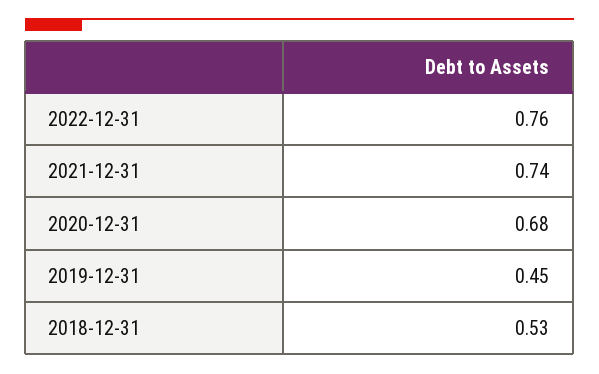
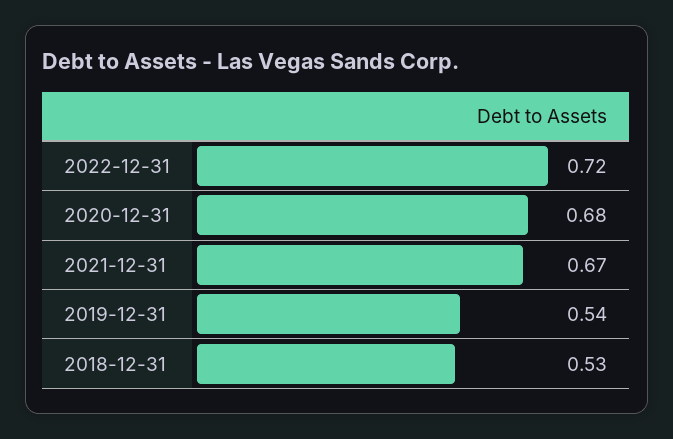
  {
-   "2022-12-31": 0.76,
+   "2022-12-31": 0.72,
-   "2021-12-31": 0.74,
+   "2021-12-31": 0.67,
    "2020-12-31": 0.68,
-   "2019-12-31": 0.45,
+   "2019-12-31": 0.54,
    "2018-12-31": 0.53
  }

